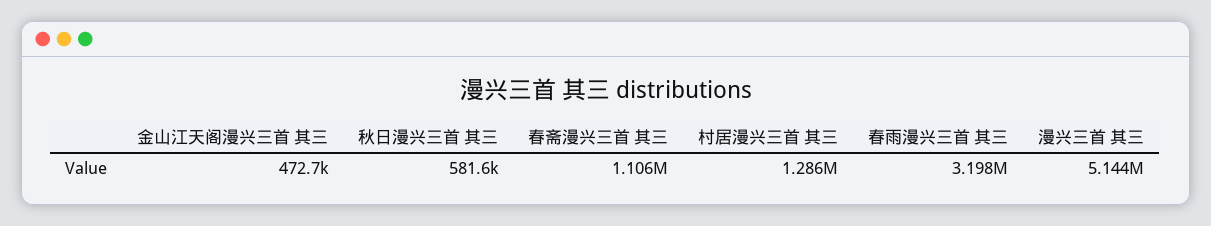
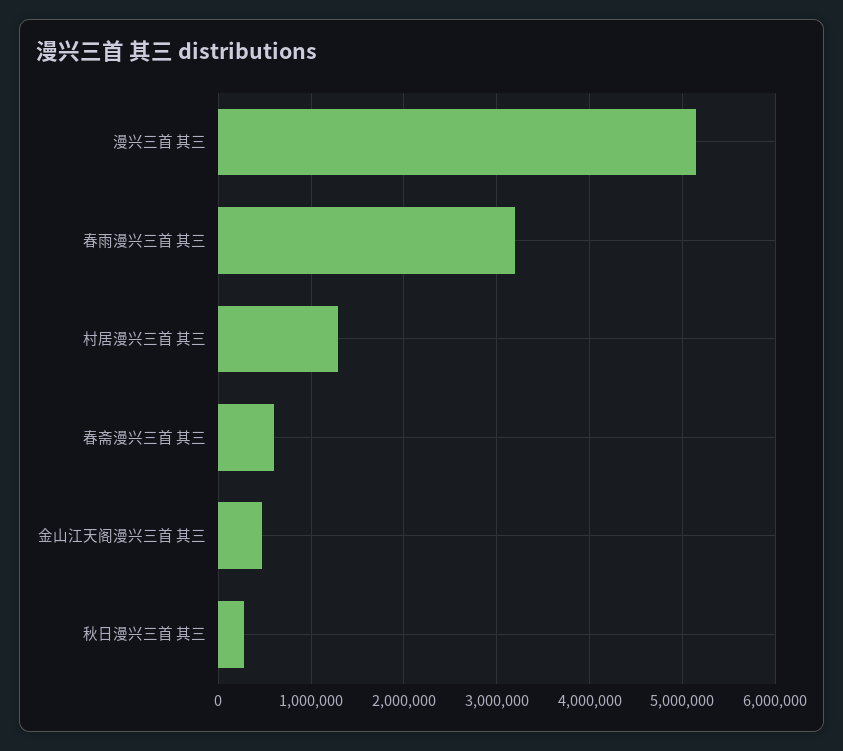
  {
    "金山江天阁漫兴三首 其三": 472700,
-   "秋日漫兴三首 其三": 581600,
+   "秋日漫兴三首 其三": 300000,
-   "春斋漫兴三首 其三": 1106000,
+   "春斋漫兴三首 其三": 600000,
    "村居漫兴三首 其三": 1286000,
    "春雨漫兴三首 其三": 3198000,
    "漫兴三首 其三": 5144000
  }

